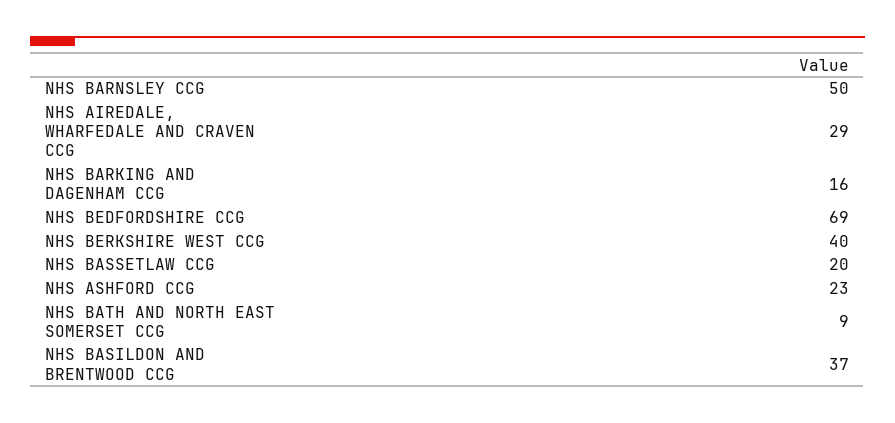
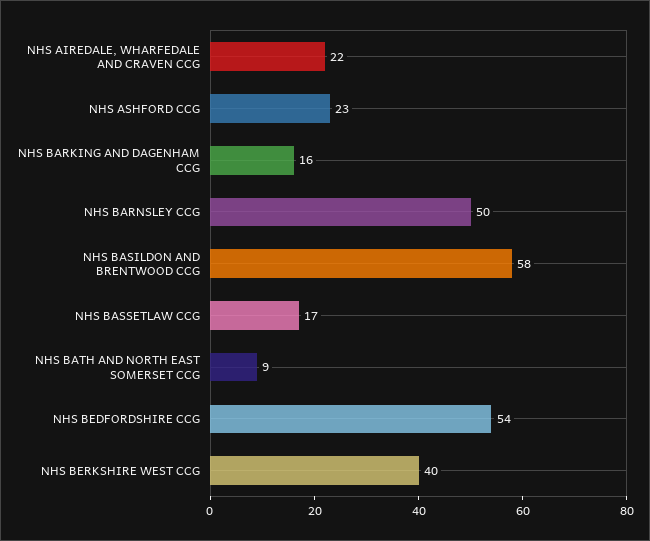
  {
    "NHS BARNSLEY CCG": 50,
-   "NHS AIREDALE, WHARFEDALE AND CRAVEN CCG": 29,
+   "NHS AIREDALE, WHARFEDALE AND CRAVEN CCG": 22,
    "NHS BARKING AND DAGENHAM CCG": 16,
-   "NHS BEDFORDSHIRE CCG": 69,
+   "NHS BEDFORDSHIRE CCG": 54,
    "NHS BERKSHIRE WEST CCG": 40,
-   "NHS BASSETLAW CCG": 20,
+   "NHS BASSETLAW CCG": 17,
    "NHS ASHFORD CCG": 23,
    "NHS BATH AND NORTH EAST SOMERSET CCG": 9,
-   "NHS BASILDON AND BRENTWOOD CCG": 37
+   "NHS BASILDON AND BRENTWOOD CCG": 58
  }

